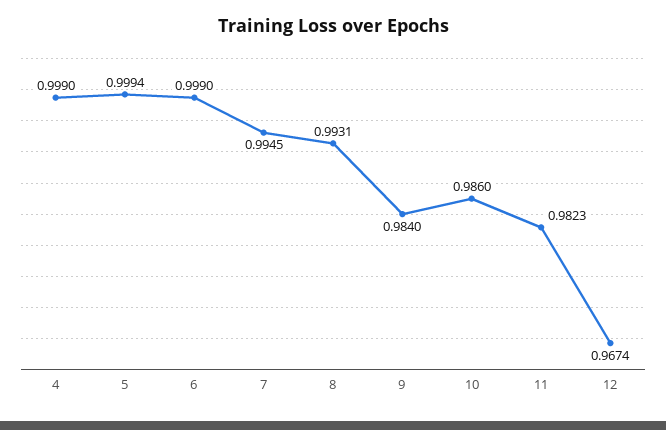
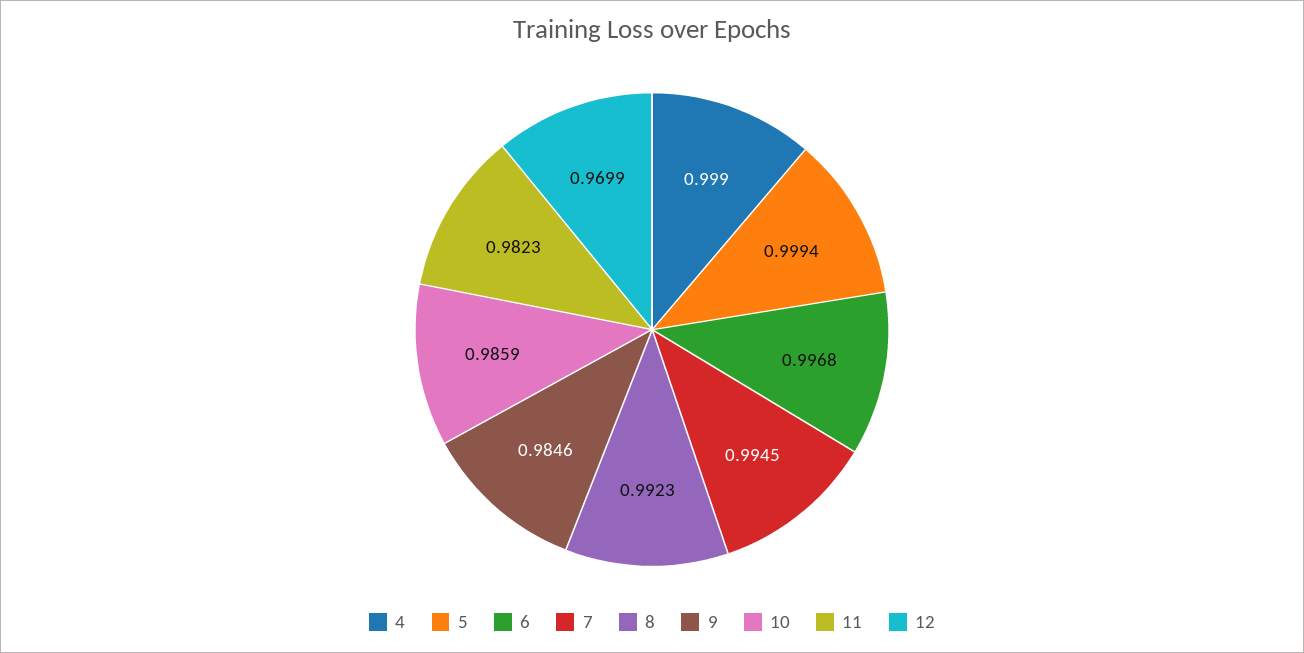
  {
    "4": 0.999,
    "5": 0.9994,
-   "6": 0.999,
+   "6": 0.9968,
    "7": 0.9945,
-   "8": 0.9931,
+   "8": 0.9923,
-   "9": 0.984,
+   "9": 0.9846,
-   "10": 0.986,
+   "10": 0.9859,
    "11": 0.9823,
-   "12": 0.9674
+   "12": 0.9699
  }

